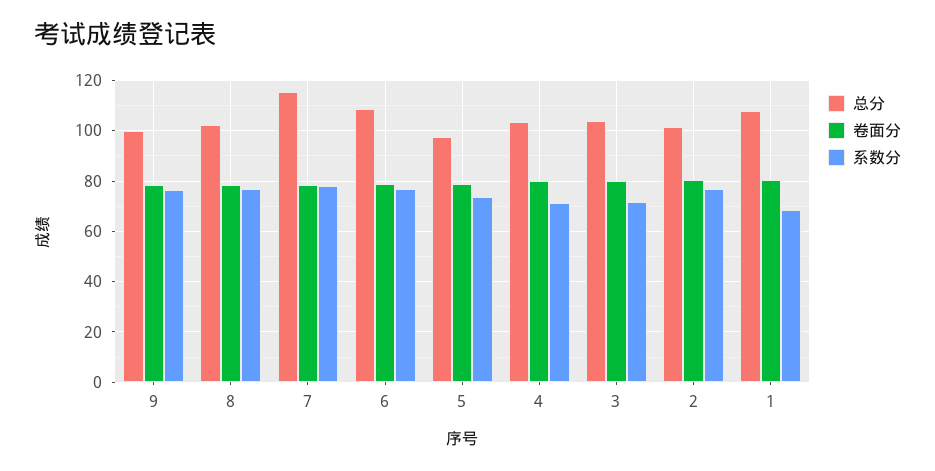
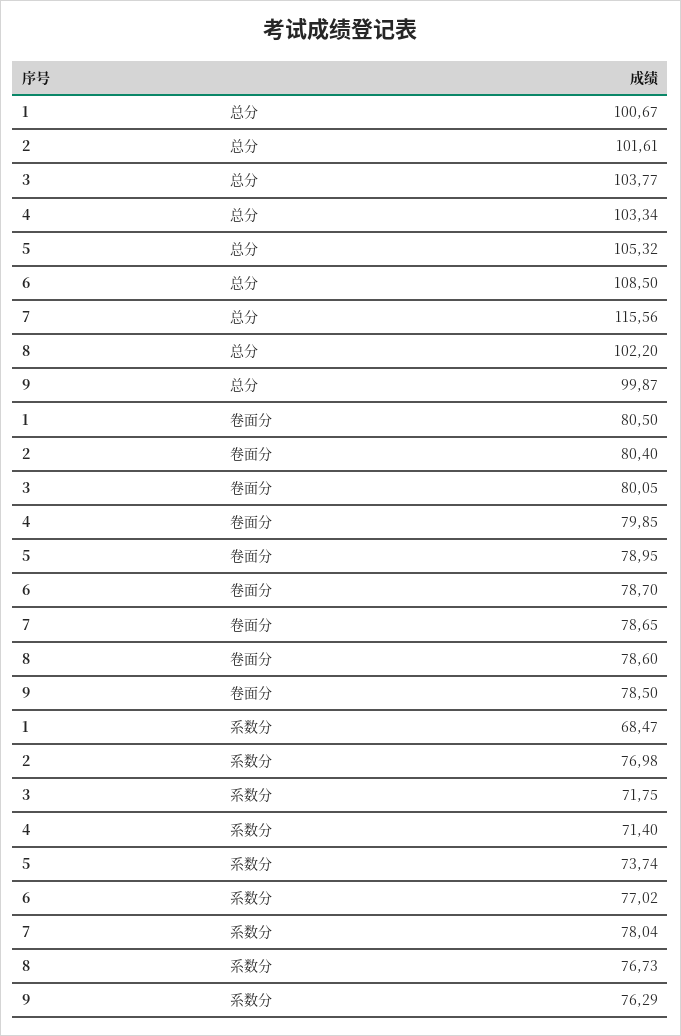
  {
    "总分": {
      "9": 99.87,
      "8": 102.2,
      "7": 115.56,
      "6": 108.5,
-     "5": 97.5,
+     "5": 105.32,
      "4": 103.34,
      "3": 103.77,
      "2": 101.61,
-     "1": 107.5
+     "1": 100.67
    },
    "卷面分": {
      "9": 78.5,
      "8": 78.6,
      "7": 78.65,
      "6": 78.7,
      "5": 78.95,
      "4": 79.85,
      "3": 80.05,
      "2": 80.4,
      "1": 80.5
    },
    "系数分": {
      "9": 76.29,
      "8": 76.73,
      "7": 78.04,
      "6": 77.02,
      "5": 73.74,
      "4": 71.4,
      "3": 71.75,
      "2": 76.98,
      "1": 68.47
    }
  }

